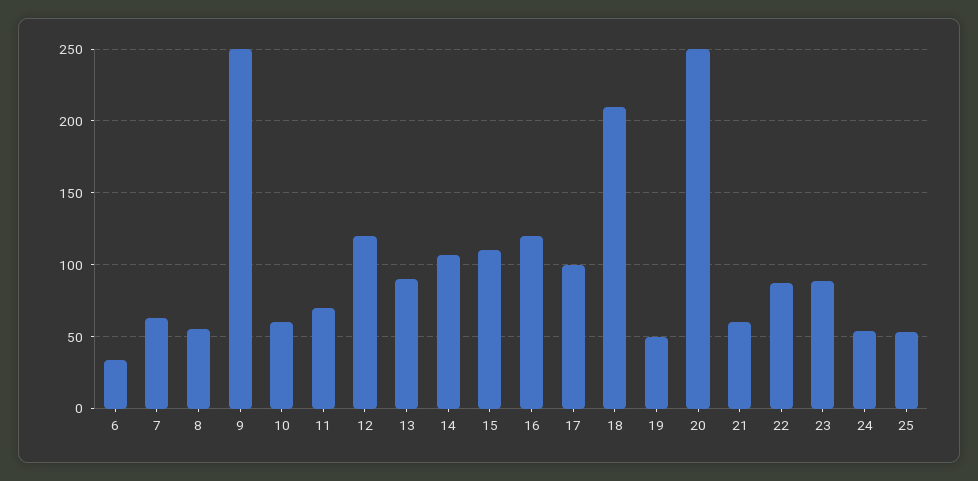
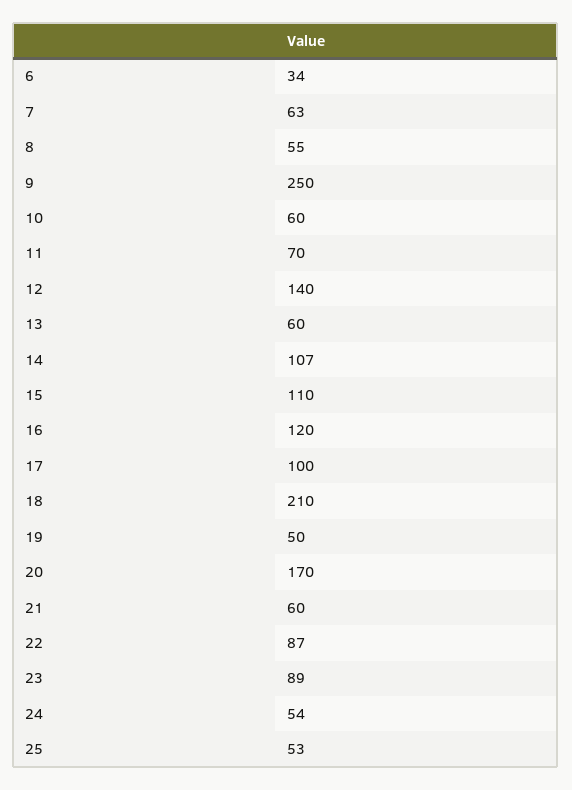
  {
    "6": 34,
    "7": 63,
    "8": 55,
    "9": 250,
    "10": 60,
    "11": 70,
-   "12": 120,
+   "12": 140,
-   "13": 90,
+   "13": 60,
    "14": 107,
    "15": 110,
    "16": 120,
    "17": 100,
    "18": 210,
    "19": 50,
-   "20": 250,
+   "20": 170,
    "21": 60,
    "22": 87,
    "23": 89,
    "24": 54,
    "25": 53
  }

